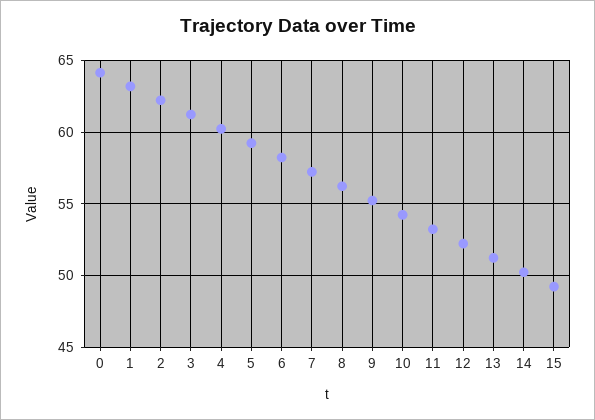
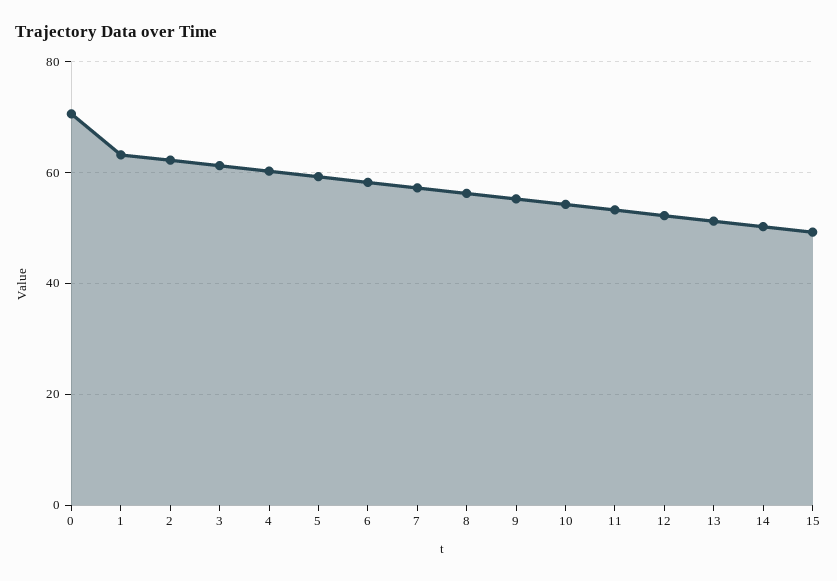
  {
-   "0": 64,
+   "0": 70,
    "1": 63,
    "2": 62,
    "3": 61,
    "4": 60,
    "5": 59,
    "6": 58,
    "7": 57,
    "8": 56,
    "9": 55,
    "10": 54,
    "11": 53,
    "12": 52,
    "13": 51,
    "14": 50,
    "15": 49
  }

